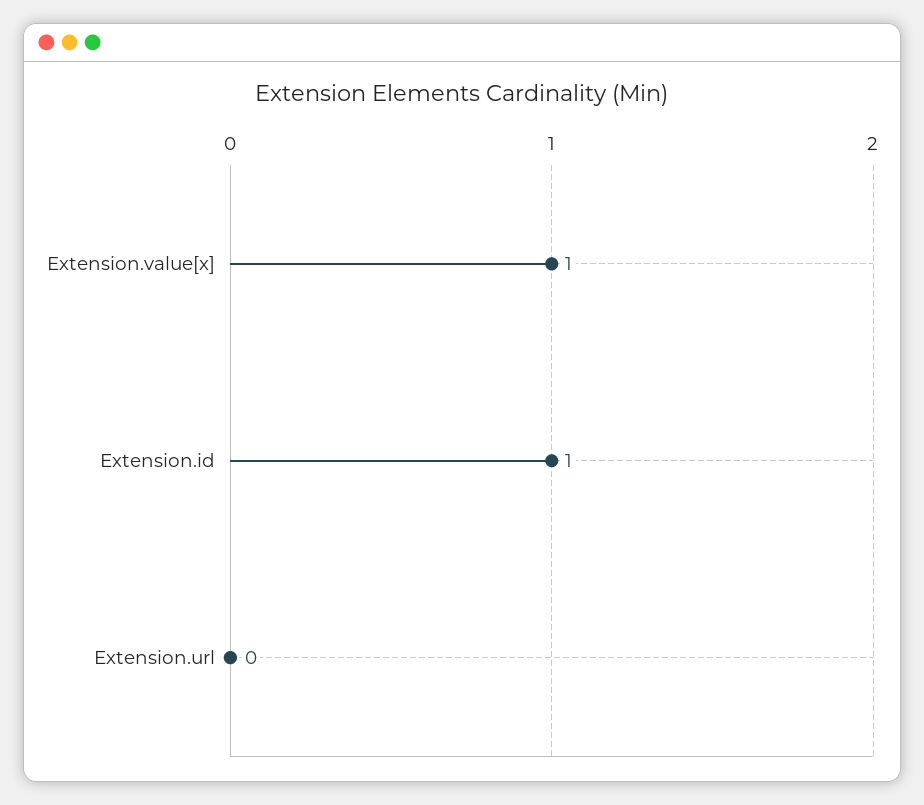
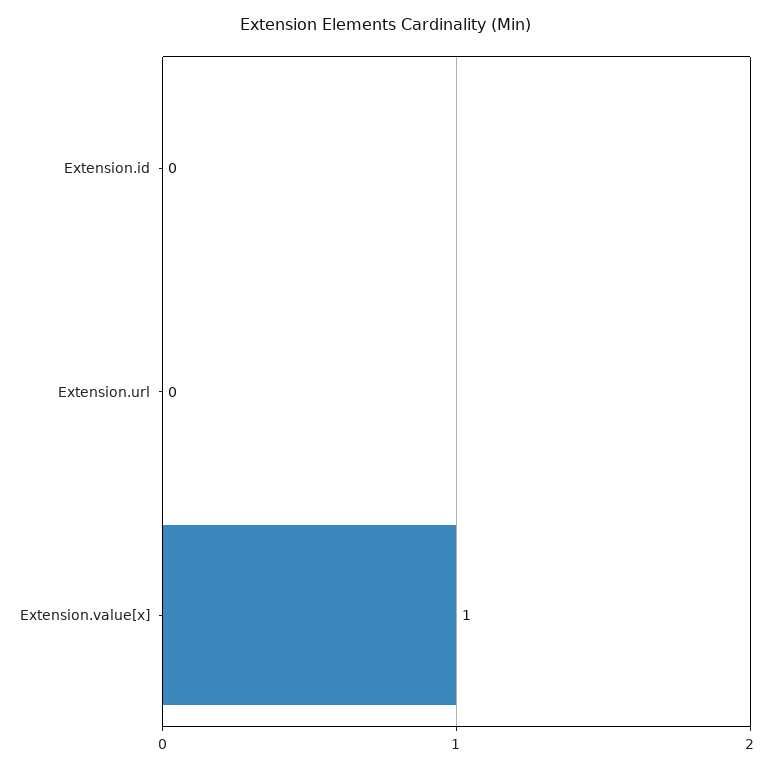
  {
    "Extension.value[x]": 1,
-   "Extension.id": 1,
+   "Extension.id": 0,
    "Extension.url": 0
  }

